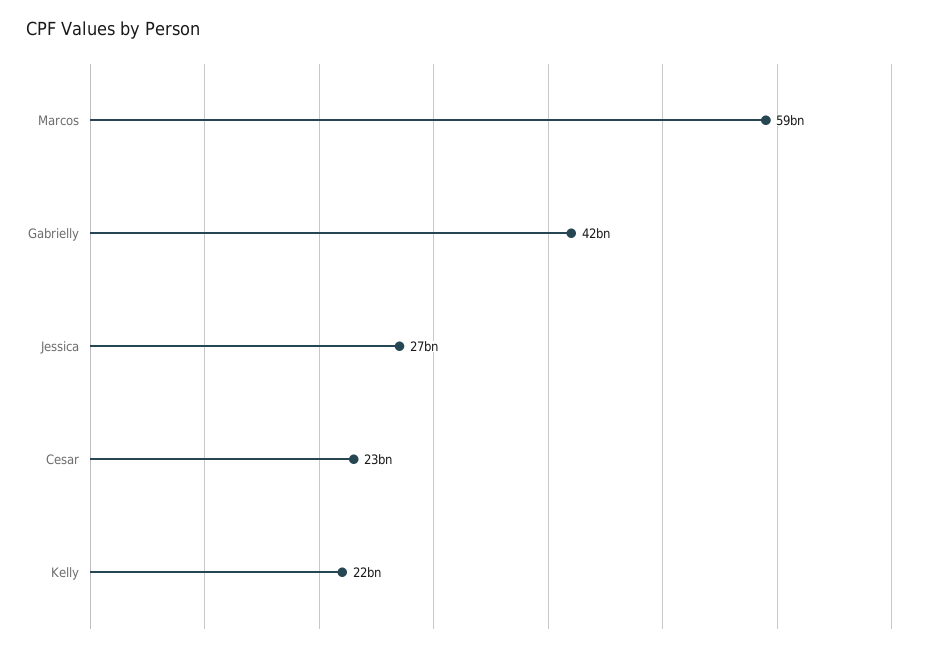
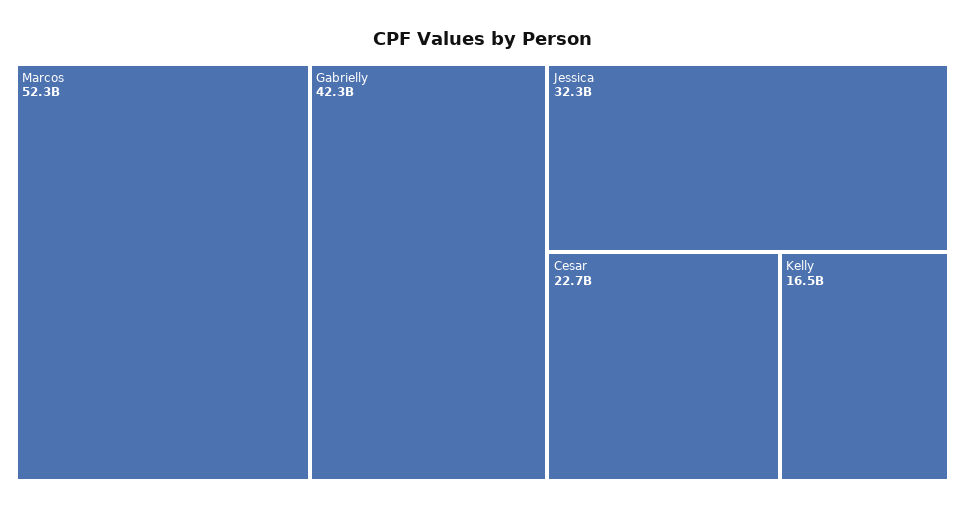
  {
-   "Marcos": 59000000000,
+   "Marcos": 52300000000,
    "Gabrielly": 42300000000,
-   "Jessica": 27000000000,
+   "Jessica": 32300000000,
    "Cesar": 22700000000,
-   "Kelly": 22000000000
+   "Kelly": 16500000000
  }

